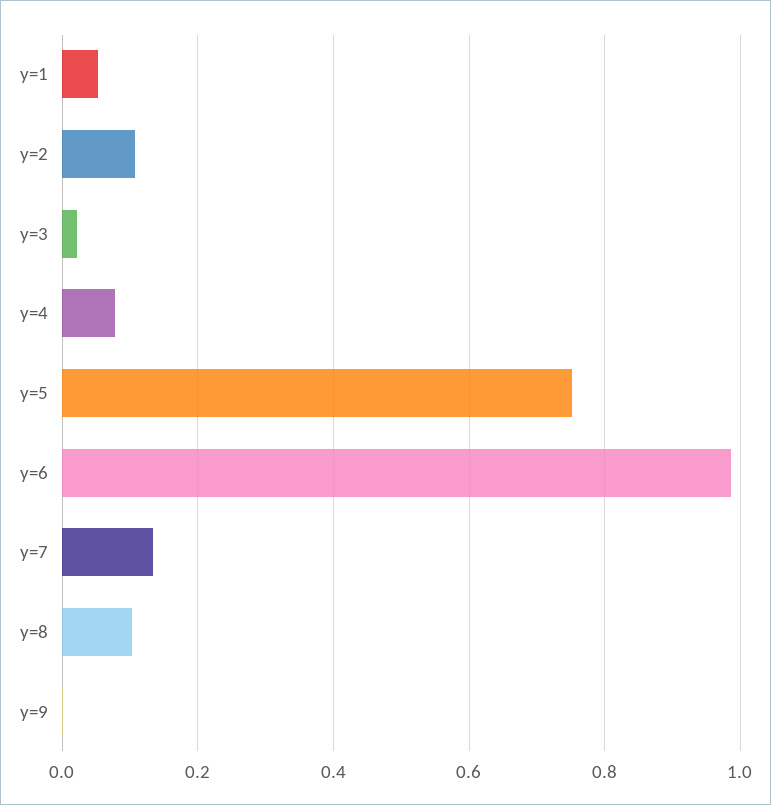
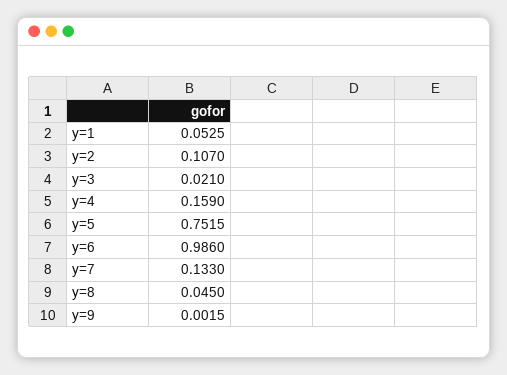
  {
    "y=1": 0.0525,
    "y=2": 0.107,
    "y=3": 0.021,
-   "y=4": 0.08,
+   "y=4": 0.159,
    "y=5": 0.7515,
    "y=6": 0.986,
    "y=7": 0.133,
-   "y=8": 0.1,
+   "y=8": 0.045,
    "y=9": 0.0015
  }

